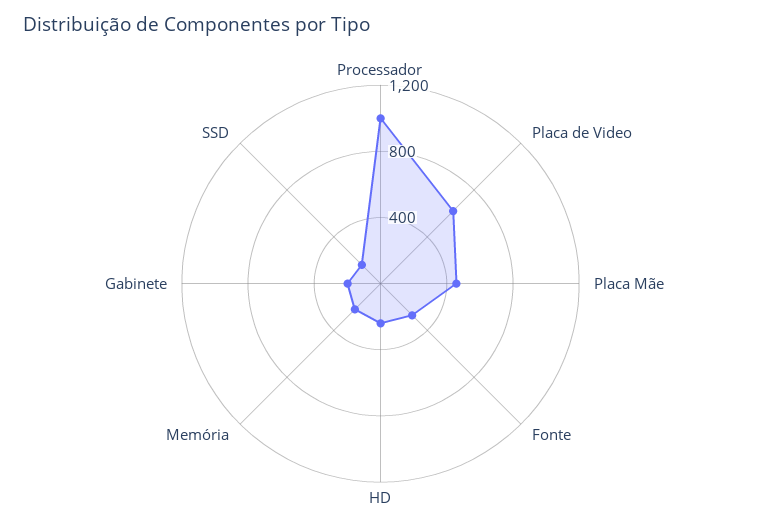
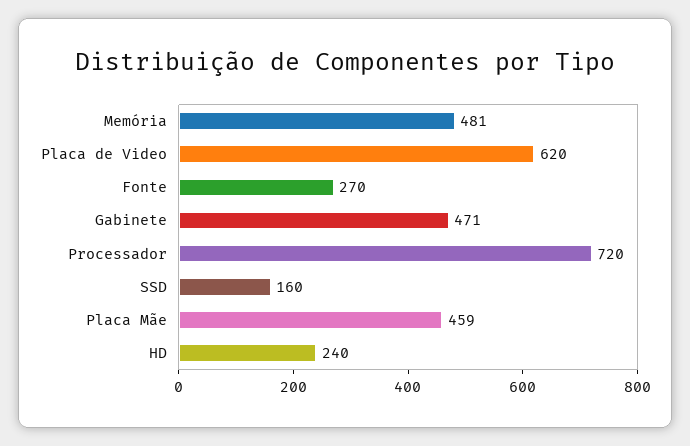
  {
-   "Processador": 1000,
+   "Processador": 720,
    "Placa de Video": 620,
    "Placa Mãe": 459,
    "Fonte": 270,
    "HD": 240,
-   "Memória": 200,
+   "Memória": 481,
-   "Gabinete": 200,
+   "Gabinete": 471,
    "SSD": 160
  }

